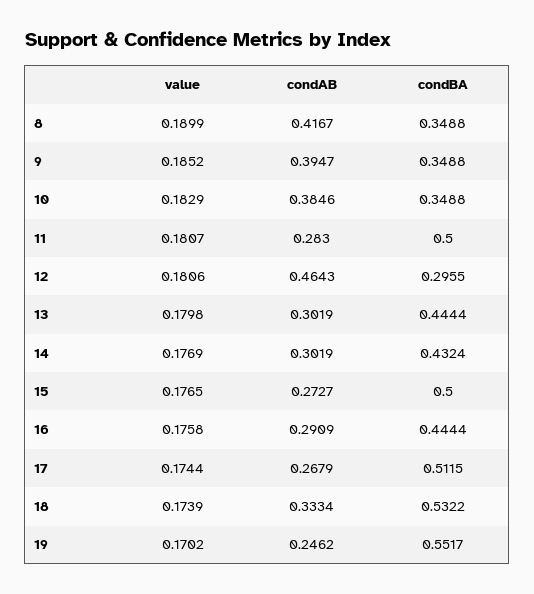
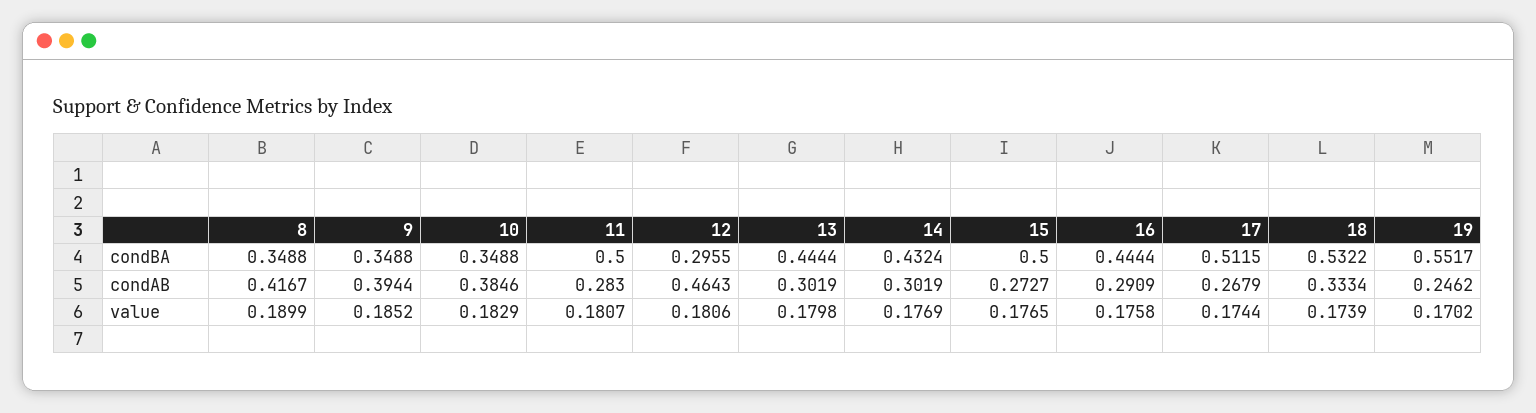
  {
    "value": {
      "8": 0.1899,
      "9": 0.1852,
      "10": 0.1829,
      "11": 0.1807,
      "12": 0.1806,
      "13": 0.1798,
      "14": 0.1769,
      "15": 0.1765,
      "16": 0.1758,
      "17": 0.1744,
      "18": 0.1739,
      "19": 0.1702
    },
    "condAB": {
      "8": 0.4167,
-     "9": 0.3947,
+     "9": 0.3944,
      "10": 0.3846,
      "11": 0.283,
      "12": 0.4643,
      "13": 0.3019,
      "14": 0.3019,
      "15": 0.2727,
      "16": 0.2909,
      "17": 0.2679,
      "18": 0.3334,
      "19": 0.2462
    },
    "condBA": {
      "8": 0.3488,
      "9": 0.3488,
      "10": 0.3488,
      "11": 0.5,
      "12": 0.2955,
      "13": 0.4444,
      "14": 0.4324,
      "15": 0.5,
      "16": 0.4444,
      "17": 0.5115,
      "18": 0.5322,
      "19": 0.5517
    }
  }

